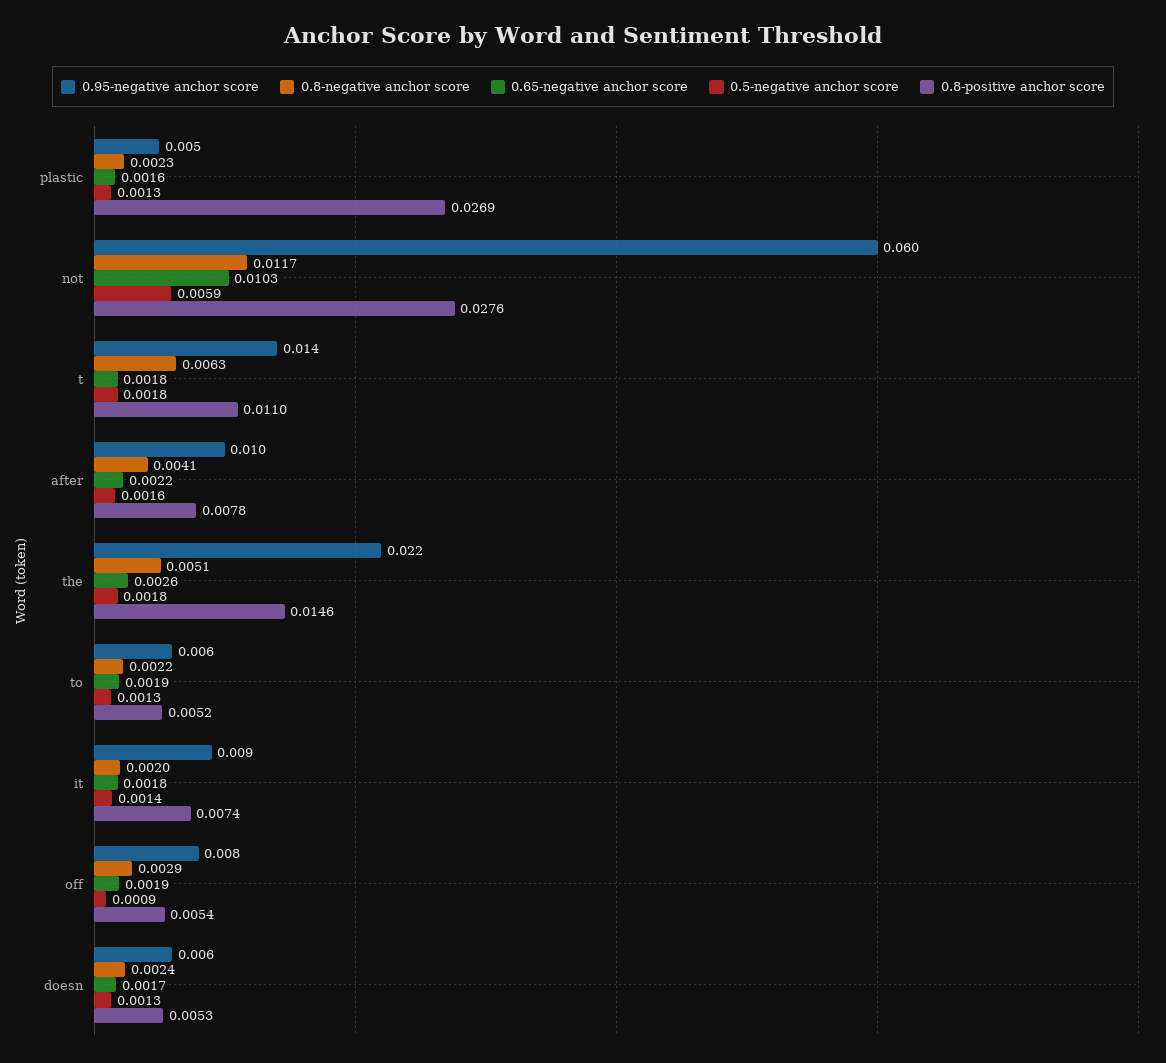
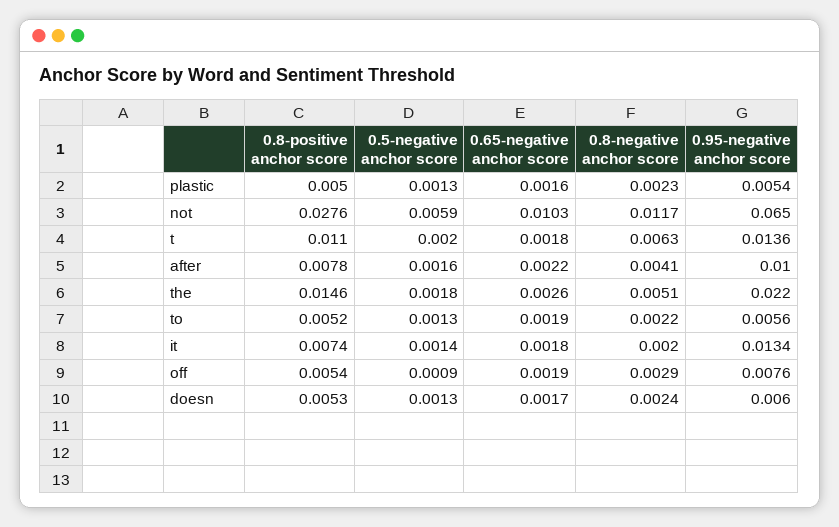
  {
    "0.95-negative anchor score": {
      "plastic": 0.0054,
-     "not": 0.06,
+     "not": 0.065,
      "t": 0.0136,
      "after": 0.01,
      "the": 0.022,
      "to": 0.0056,
-     "it": 0.009,
+     "it": 0.0134,
      "off": 0.0076,
      "doesn": 0.006
    },
    "0.8-negative anchor score": {
      "plastic": 0.0023,
      "not": 0.0117,
      "t": 0.0063,
      "after": 0.0041,
      "the": 0.0051,
      "to": 0.0022,
      "it": 0.002,
      "off": 0.0029,
      "doesn": 0.0024
    },
    "0.65-negative anchor score": {
      "plastic": 0.0016,
      "not": 0.0103,
      "t": 0.0018,
      "after": 0.0022,
      "the": 0.0026,
      "to": 0.0019,
      "it": 0.0018,
      "off": 0.0019,
      "doesn": 0.0017
    },
    "0.5-negative anchor score": {
      "plastic": 0.0013,
      "not": 0.0059,
-     "t": 0.0018,
+     "t": 0.002,
      "after": 0.0016,
      "the": 0.0018,
      "to": 0.0013,
      "it": 0.0014,
      "off": 0.0009,
      "doesn": 0.0013
    },
    "0.8-positive anchor score": {
-     "plastic": 0.0269,
+     "plastic": 0.005,
      "not": 0.0276,
      "t": 0.011,
      "after": 0.0078,
      "the": 0.0146,
      "to": 0.0052,
      "it": 0.0074,
      "off": 0.0054,
      "doesn": 0.0053
    }
  }

